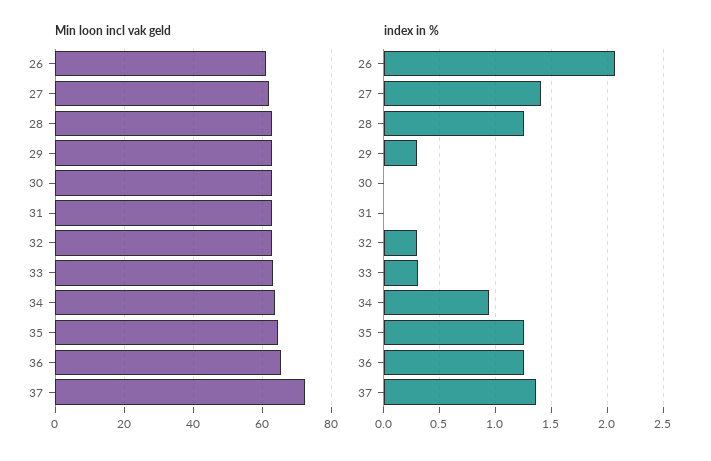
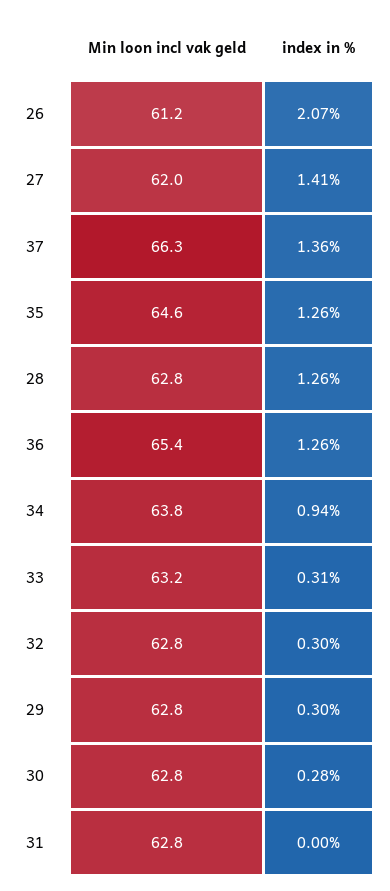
  {
    "Min loon incl vak geld": {
      "26": 61.2,
      "27": 62,
      "28": 62.8,
      "29": 62.8,
      "30": 62.8,
      "31": 62.8,
      "32": 62.8,
      "33": 63.2,
      "34": 63.8,
      "35": 64.6,
      "36": 65.4,
-     "37": 72
+     "37": 66.3
    },
    "index in %": {
      "26": 2.07,
      "27": 1.41,
      "28": 1.26,
      "29": 0.3,
-     "30": 0,
+     "30": 0.28,
      "31": 0,
      "32": 0.3,
      "33": 0.31,
      "34": 0.94,
      "35": 1.26,
      "36": 1.26,
      "37": 1.36
    }
  }

